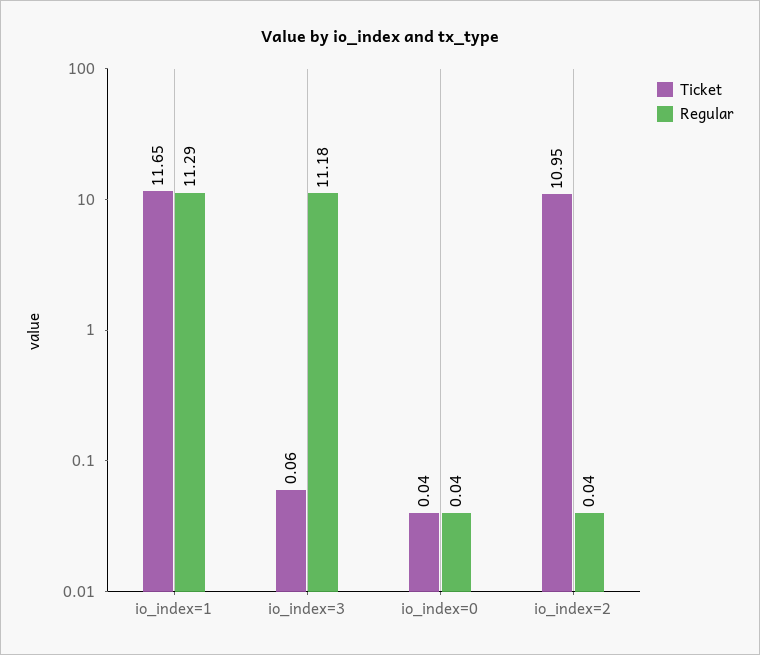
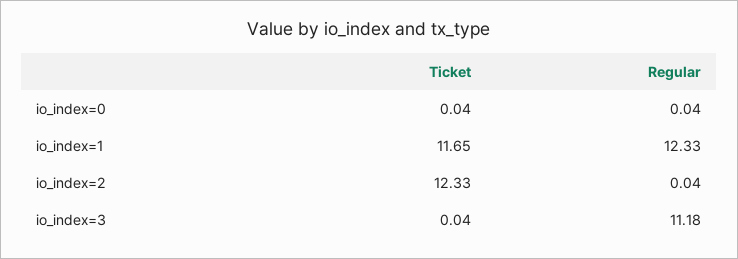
  {
    "Ticket": {
      "io_index=1": 11.65,
-     "io_index=3": 0.06,
+     "io_index=3": 0.04,
      "io_index=0": 0.04,
-     "io_index=2": 10.95
+     "io_index=2": 12.33
    },
    "Regular": {
-     "io_index=1": 11.29,
+     "io_index=1": 12.33,
      "io_index=3": 11.18,
      "io_index=0": 0.04,
      "io_index=2": 0.04
    }
  }

